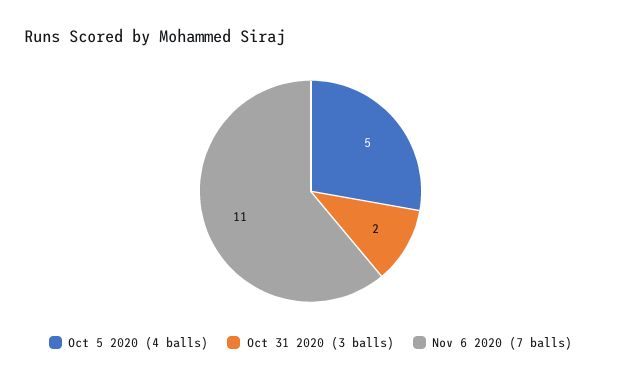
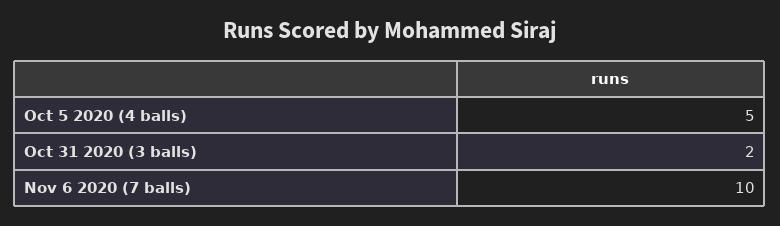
  {
    "Oct 5 2020 (4 balls)": 5,
    "Oct 31 2020 (3 balls)": 2,
-   "Nov 6 2020 (7 balls)": 11
+   "Nov 6 2020 (7 balls)": 10
  }

